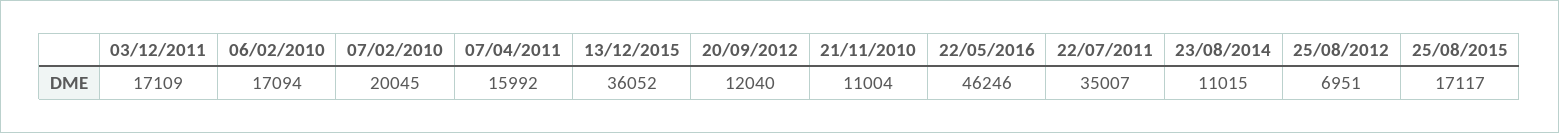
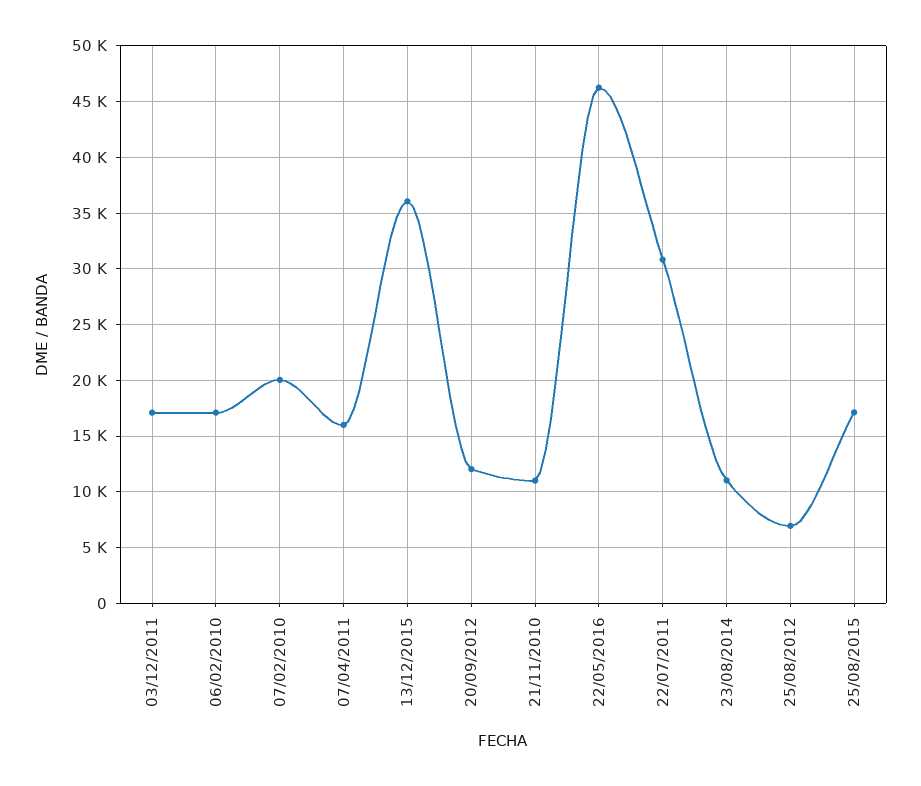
  {
    "03/12/2011": 17109,
    "06/02/2010": 17094,
    "07/02/2010": 20045,
    "07/04/2011": 15992,
    "13/12/2015": 36052,
    "20/09/2012": 12040,
    "21/11/2010": 11004,
    "22/05/2016": 46246,
-   "22/07/2011": 35007,
+   "22/07/2011": 31000,
    "23/08/2014": 11015,
    "25/08/2012": 6951,
    "25/08/2015": 17117
  }

